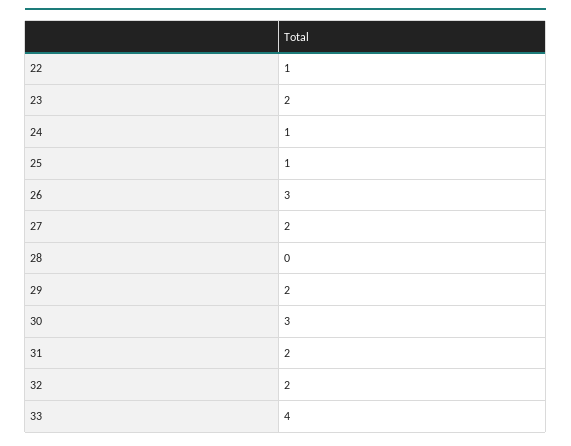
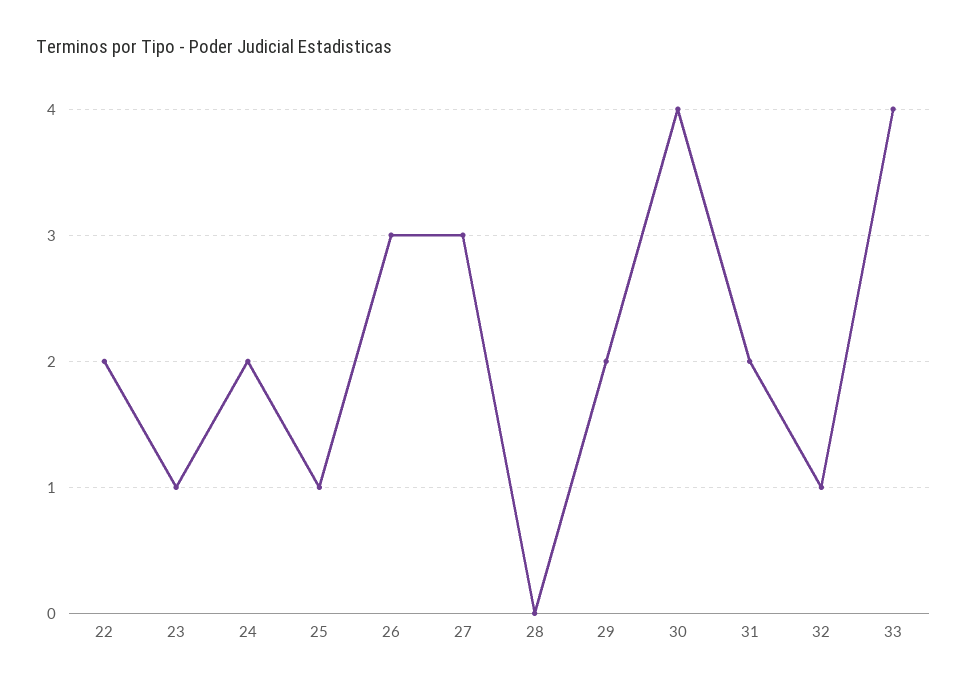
  {
-   "22": 1,
+   "22": 2,
-   "23": 2,
+   "23": 1,
-   "24": 1,
+   "24": 2,
    "25": 1,
    "26": 3,
-   "27": 2,
+   "27": 3,
    "28": 0,
    "29": 2,
-   "30": 3,
+   "30": 4,
    "31": 2,
-   "32": 2,
+   "32": 1,
    "33": 4
  }

